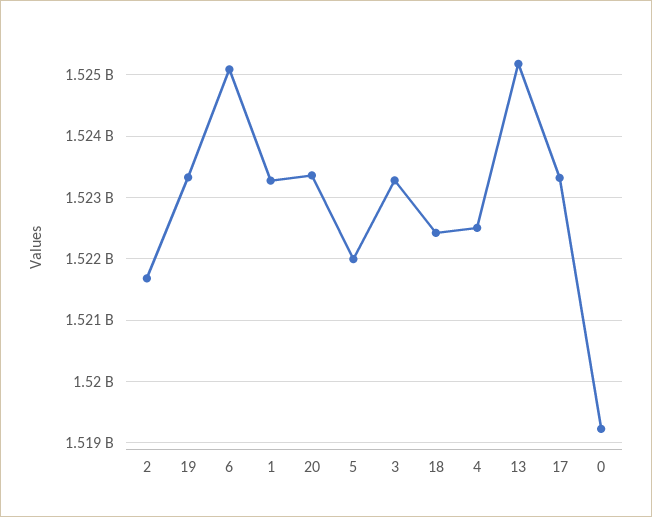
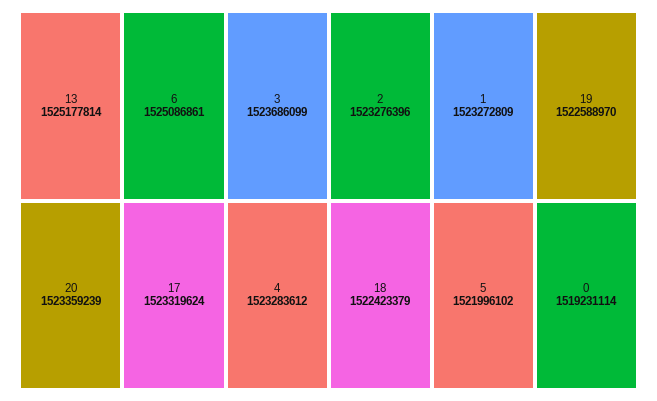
  {
-   "2": 1521700000,
+   "2": 1523276396,
-   "19": 1523300000,
+   "19": 1522588970,
    "6": 1525086861,
    "1": 1523272809,
    "20": 1523359239,
    "5": 1521996102,
-   "3": 1523300000,
+   "3": 1523686099,
    "18": 1522423379,
-   "4": 1522500000,
+   "4": 1523283612,
    "13": 1525177814,
    "17": 1523319624,
    "0": 1519231114
  }

